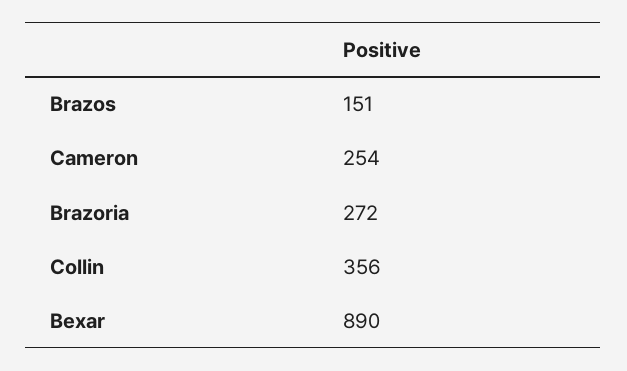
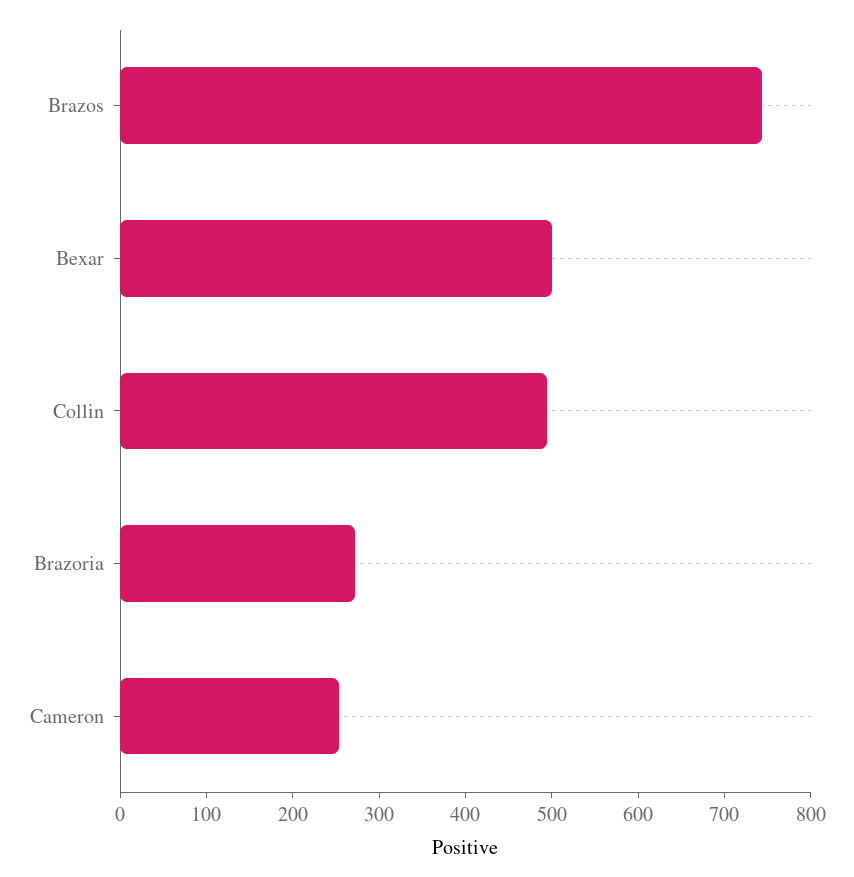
  {
-   "Brazos": 151,
+   "Brazos": 740,
    "Cameron": 254,
    "Brazoria": 272,
-   "Collin": 356,
+   "Collin": 500,
-   "Bexar": 890
+   "Bexar": 500
  }

